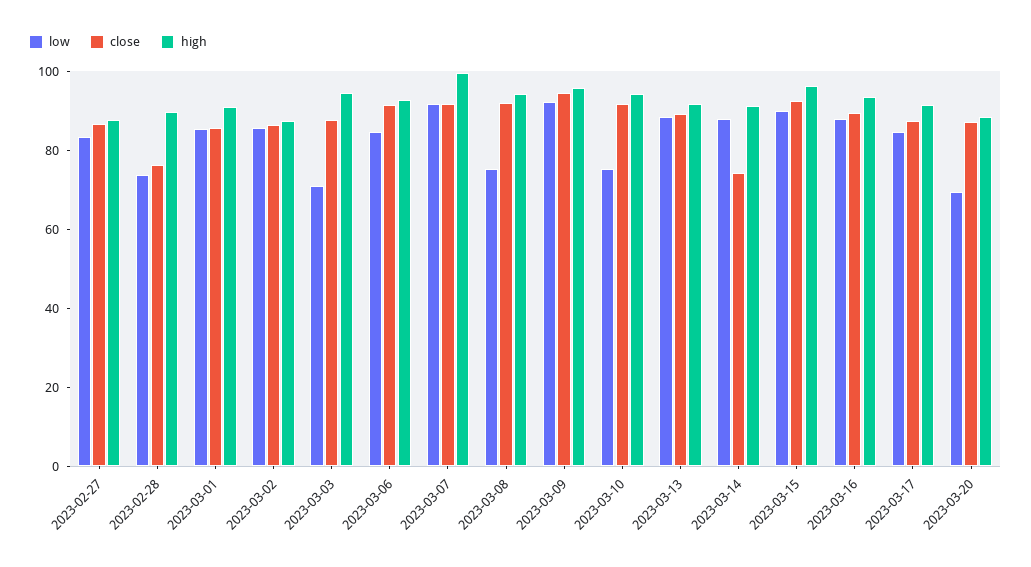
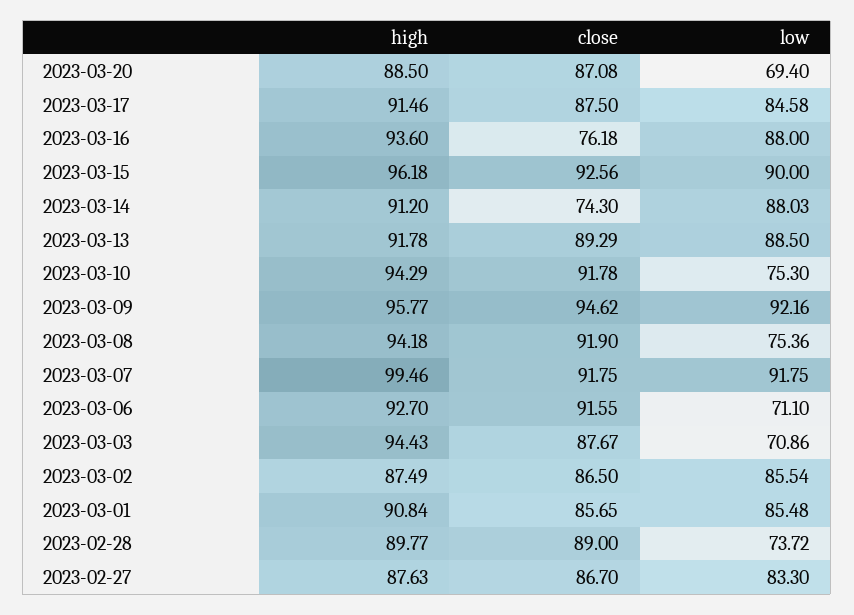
  {
    "low": {
      "2023-02-27": 83.3,
      "2023-02-28": 73.72,
      "2023-03-01": 85.48,
      "2023-03-02": 85.54,
      "2023-03-03": 70.86,
-     "2023-03-06": 85,
+     "2023-03-06": 71.1,
      "2023-03-07": 91.75,
      "2023-03-08": 75.36,
      "2023-03-09": 92.16,
      "2023-03-10": 75.3,
      "2023-03-13": 88.5,
      "2023-03-14": 88.03,
      "2023-03-15": 90,
      "2023-03-16": 88,
      "2023-03-17": 84.58,
      "2023-03-20": 69.4
    },
    "close": {
      "2023-02-27": 86.7,
-     "2023-02-28": 75,
+     "2023-02-28": 89,
      "2023-03-01": 85.65,
      "2023-03-02": 86.5,
      "2023-03-03": 87.67,
      "2023-03-06": 91.55,
      "2023-03-07": 91.75,
      "2023-03-08": 91.9,
      "2023-03-09": 94.62,
      "2023-03-10": 91.78,
      "2023-03-13": 89.29,
      "2023-03-14": 74.3,
      "2023-03-15": 92.56,
-     "2023-03-16": 90,
+     "2023-03-16": 76.18,
      "2023-03-17": 87.5,
      "2023-03-20": 87.08
    },
    "high": {
      "2023-02-27": 87.63,
      "2023-02-28": 89.77,
      "2023-03-01": 90.84,
      "2023-03-02": 87.49,
      "2023-03-03": 94.43,
      "2023-03-06": 92.7,
      "2023-03-07": 99.46,
      "2023-03-08": 94.18,
      "2023-03-09": 95.77,
      "2023-03-10": 94.29,
      "2023-03-13": 91.78,
      "2023-03-14": 91.2,
      "2023-03-15": 96.18,
      "2023-03-16": 93.6,
      "2023-03-17": 91.46,
      "2023-03-20": 88.5
    }
  }

